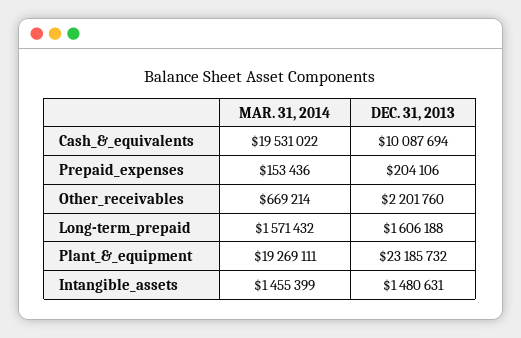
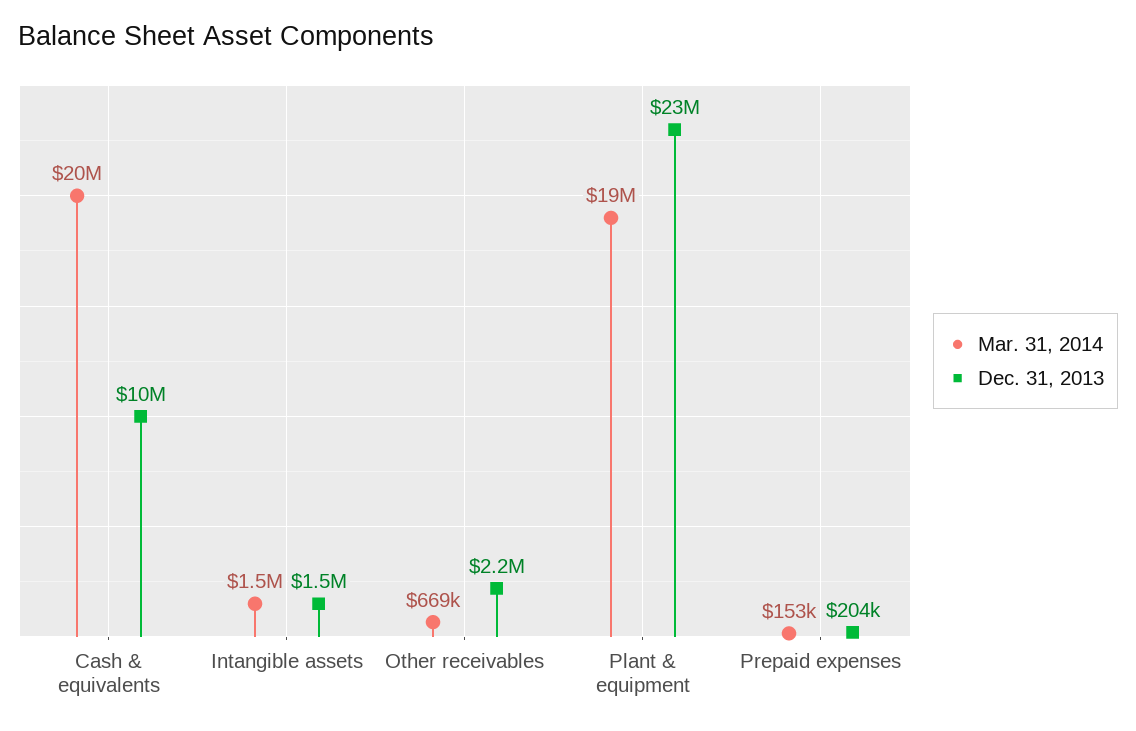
  {
    "MAR. 31, 2014": {
      "Cash_&_equivalents": 19531022,
      "Prepaid_expenses": 153436,
      "Other_receivables": 669214,
-     "Long-term_prepaid": 1571432,
      "Plant_&_equipment": 19269111,
      "Intangible_assets": 1455399
    },
    "DEC. 31, 2013": {
      "Cash_&_equivalents": 10087694,
      "Prepaid_expenses": 204106,
      "Other_receivables": 2201760,
-     "Long-term_prepaid": 1606188,
      "Plant_&_equipment": 23185732,
      "Intangible_assets": 1480631
    }
  }

